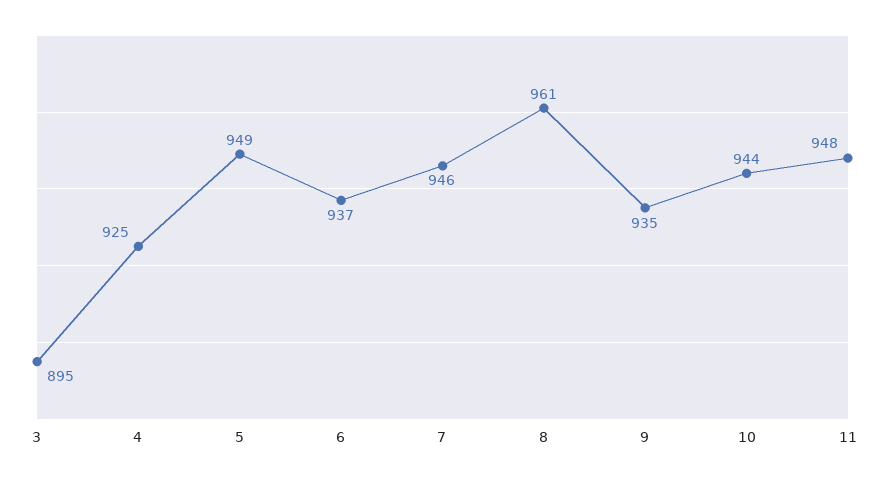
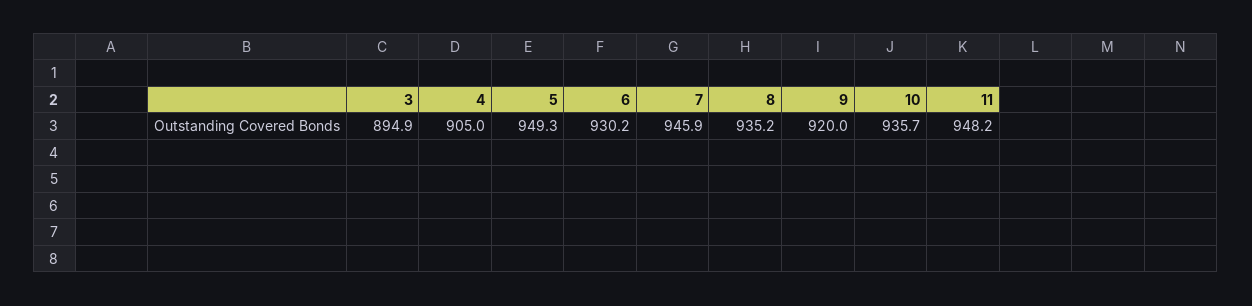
  {
    "3": 894.9,
-   "4": 925,
+   "4": 905,
    "5": 949.3,
-   "6": 937,
+   "6": 930.2,
    "7": 945.9,
-   "8": 961,
+   "8": 935.2,
-   "9": 935,
+   "9": 920,
-   "10": 944,
+   "10": 935.7,
    "11": 948.2
  }

